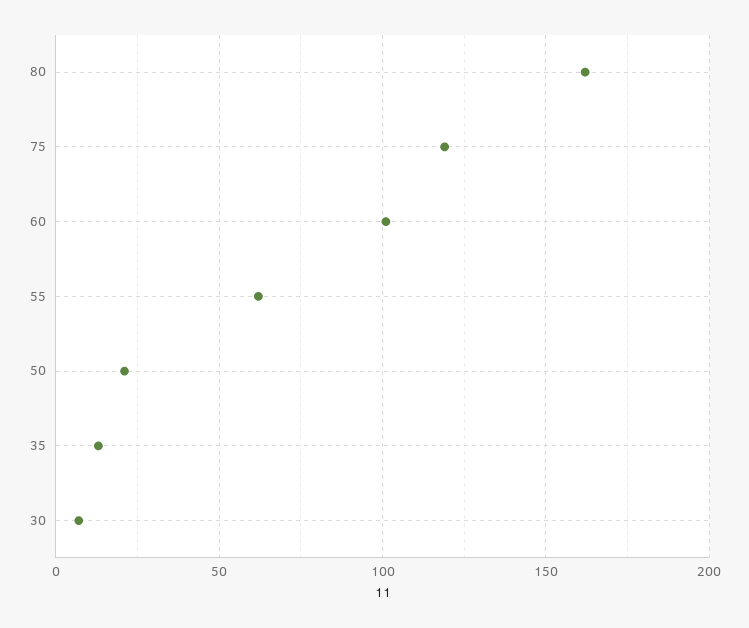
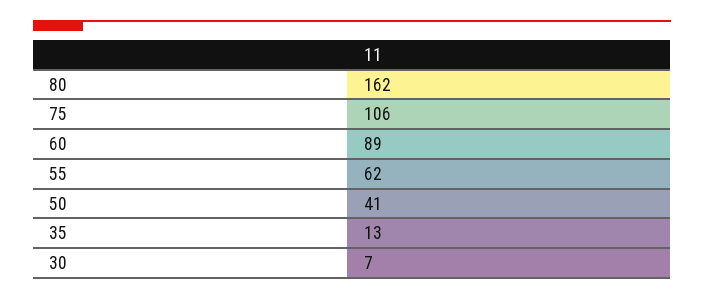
  {
    "80": 162,
-   "75": 120,
+   "75": 106,
-   "60": 100,
+   "60": 89,
    "55": 62,
-   "50": 20,
+   "50": 41,
    "35": 13,
    "30": 7
  }

